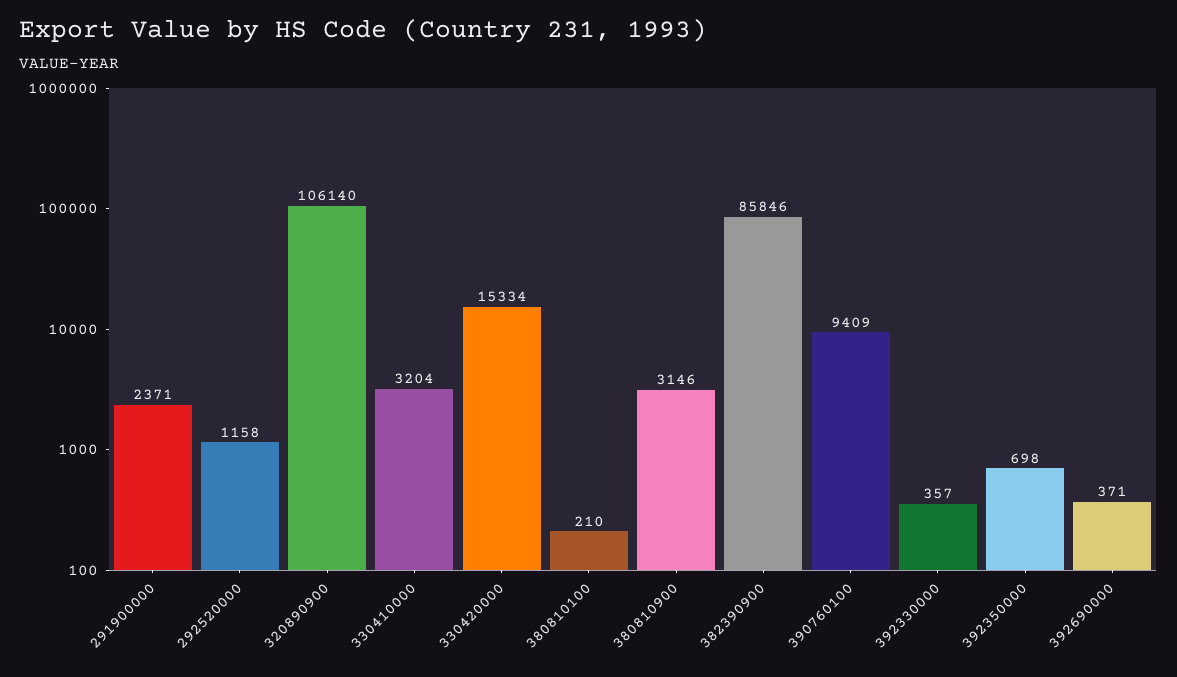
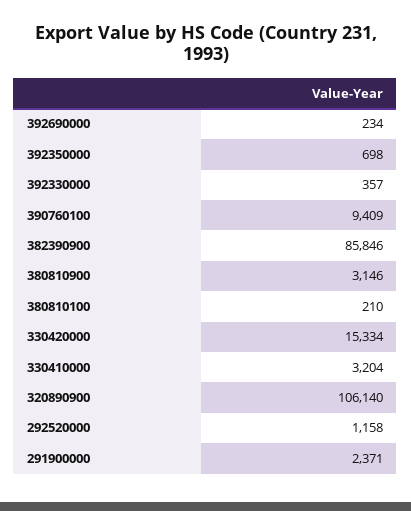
  {
    "291900000": 2371,
    "292520000": 1158,
    "320890900": 106140,
    "330410000": 3204,
    "330420000": 15334,
    "380810100": 210,
    "380810900": 3146,
    "382390900": 85846,
    "390760100": 9409,
    "392330000": 357,
    "392350000": 698,
-   "392690000": 371
+   "392690000": 234
  }

